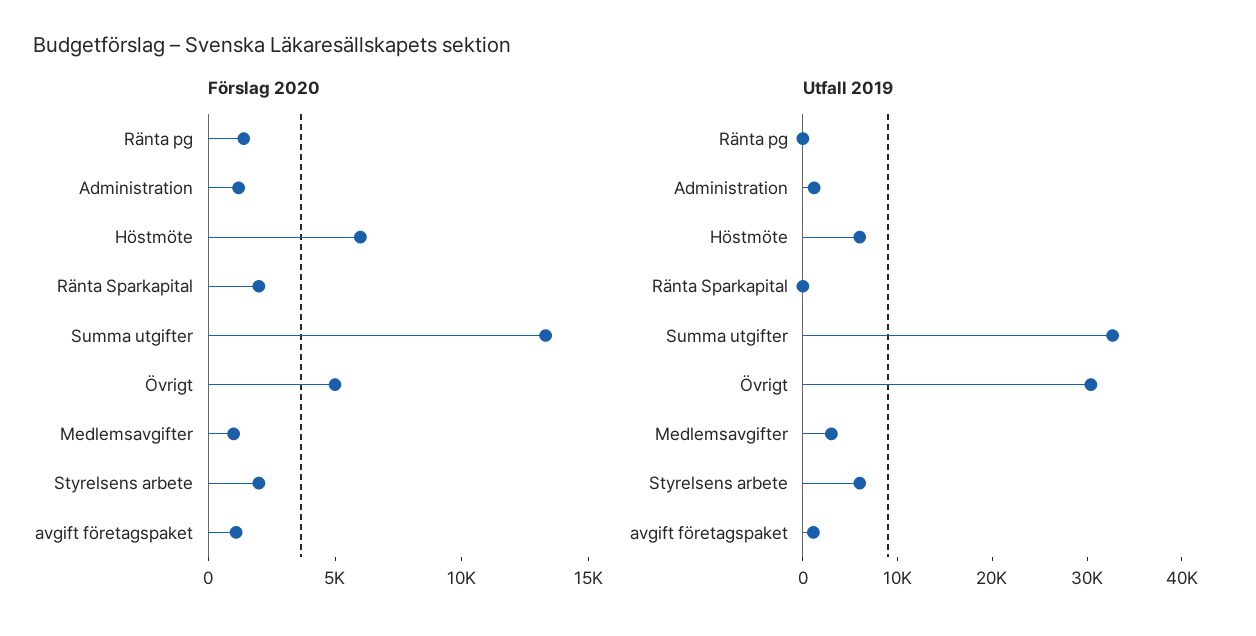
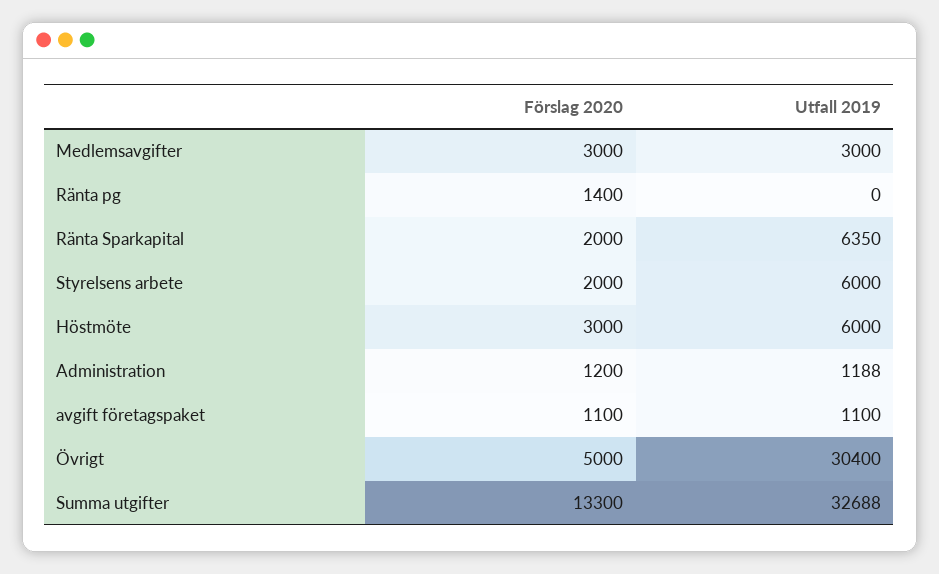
  {
    "Förslag 2020": {
      "Ränta pg": 1400,
      "Administration": 1200,
-     "Höstmöte": 6000,
+     "Höstmöte": 3000,
      "Ränta Sparkapital": 2000,
      "Summa utgifter": 13300,
      "Övrigt": 5000,
-     "Medlemsavgifter": 1000,
+     "Medlemsavgifter": 3000,
      "Styrelsens arbete": 2000,
      "avgift företagspaket": 1100
    },
    "Utfall 2019": {
      "Ränta pg": 0,
      "Administration": 1188,
      "Höstmöte": 6000,
-     "Ränta Sparkapital": 0,
+     "Ränta Sparkapital": 6350,
      "Summa utgifter": 32688,
      "Övrigt": 30400,
      "Medlemsavgifter": 3000,
      "Styrelsens arbete": 6000,
      "avgift företagspaket": 1100
    }
  }

